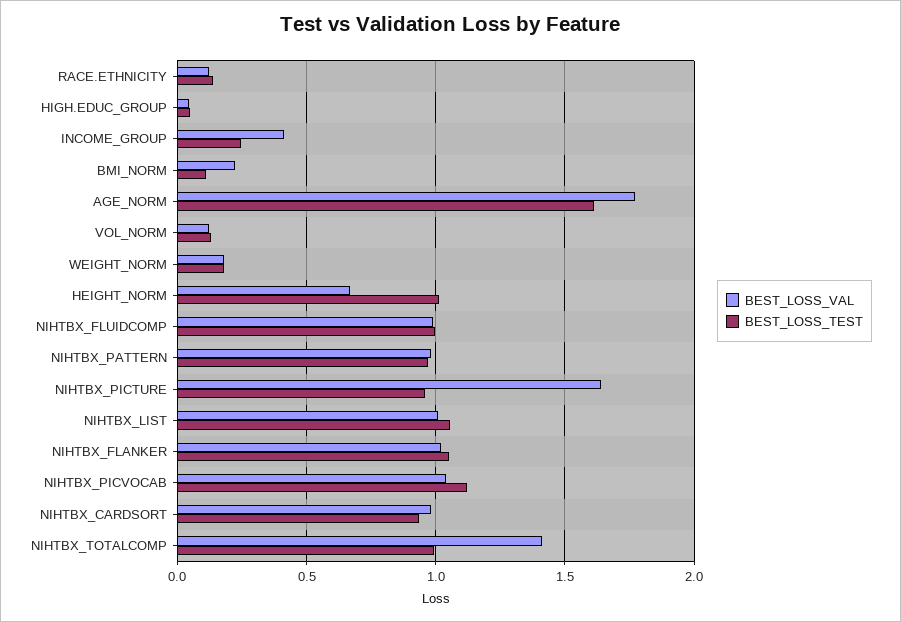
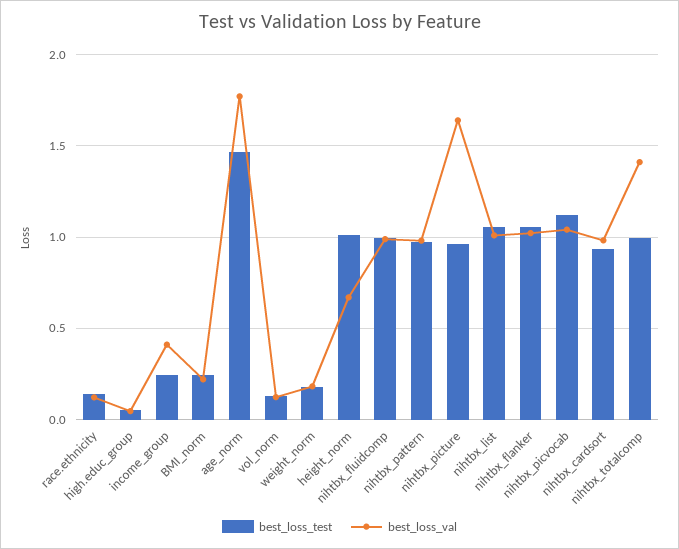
  {
    "BEST_LOSS_VAL": {
      "RACE.ETHNICITY": 0.1,
      "HIGH.EDUC_GROUP": 0.05,
      "INCOME_GROUP": 0.4,
      "BMI_NORM": 0.2,
      "AGE_NORM": 1.75,
      "VOL_NORM": 0.1,
      "WEIGHT_NORM": 0.2,
      "HEIGHT_NORM": 0.65,
      "NIHTBX_FLUIDCOMP": 1,
      "NIHTBX_PATTERN": 1,
      "NIHTBX_PICTURE": 1.65,
      "NIHTBX_LIST": 1,
      "NIHTBX_FLANKER": 1,
      "NIHTBX_PICVOCAB": 1.05,
      "NIHTBX_CARDSORT": 1,
      "NIHTBX_TOTALCOMP": 1.4
    },
    "BEST_LOSS_TEST": {
      "RACE.ETHNICITY": 0.15,
      "HIGH.EDUC_GROUP": 0.05,
      "INCOME_GROUP": 0.25,
-     "BMI_NORM": 0.1,
+     "BMI_NORM": 0.25,
-     "AGE_NORM": 1.6,
+     "AGE_NORM": 1.45,
      "VOL_NORM": 0.15,
      "WEIGHT_NORM": 0.2,
      "HEIGHT_NORM": 1,
      "NIHTBX_FLUIDCOMP": 1,
      "NIHTBX_PATTERN": 0.95,
      "NIHTBX_PICTURE": 0.95,
      "NIHTBX_LIST": 1.05,
      "NIHTBX_FLANKER": 1.05,
      "NIHTBX_PICVOCAB": 1.1,
      "NIHTBX_CARDSORT": 0.95,
      "NIHTBX_TOTALCOMP": 1
    }
  }

